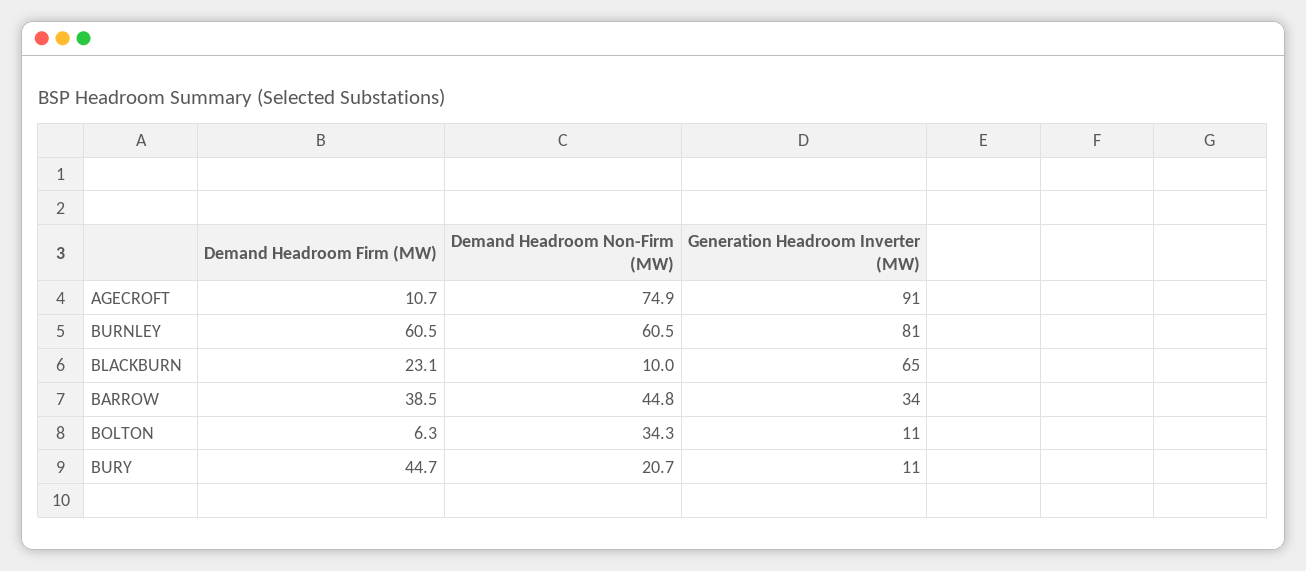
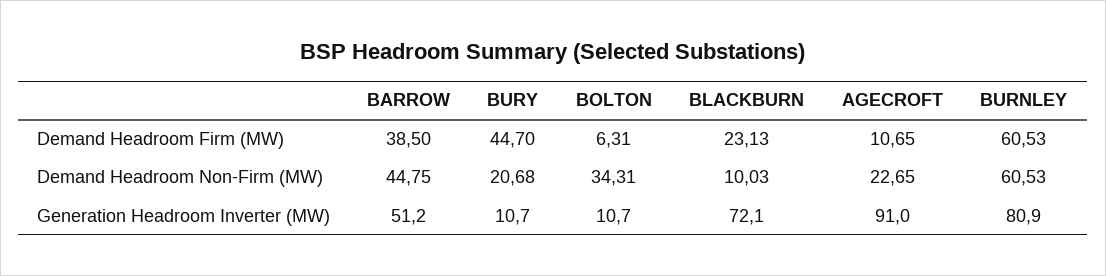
  {
    "Demand Headroom Firm (MW)": {
      "AGECROFT": 10.65,
      "BURNLEY": 60.53,
      "BLACKBURN": 23.13,
      "BARROW": 38.5,
      "BOLTON": 6.31,
      "BURY": 44.7
    },
    "Demand Headroom Non-Firm (MW)": {
-     "AGECROFT": 74.9,
+     "AGECROFT": 22.65,
      "BURNLEY": 60.53,
      "BLACKBURN": 10.03,
      "BARROW": 44.75,
      "BOLTON": 34.31,
      "BURY": 20.68
    },
    "Generation Headroom Inverter (MW)": {
      "AGECROFT": 91,
      "BURNLEY": 80.9,
-     "BLACKBURN": 65,
+     "BLACKBURN": 72.1,
-     "BARROW": 34,
+     "BARROW": 51.2,
      "BOLTON": 10.7,
      "BURY": 10.7
    }
  }

